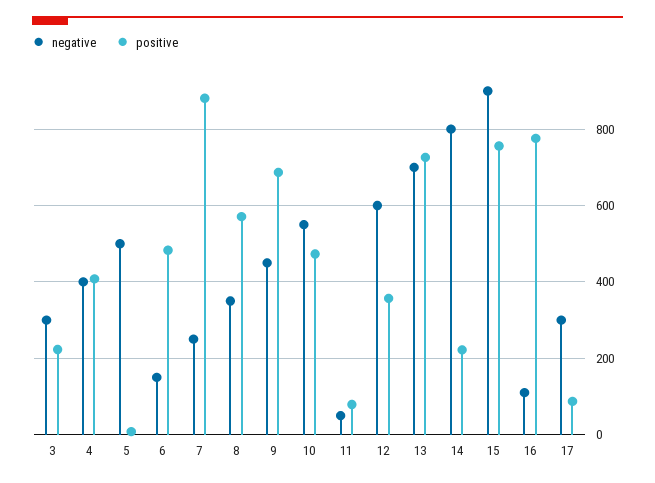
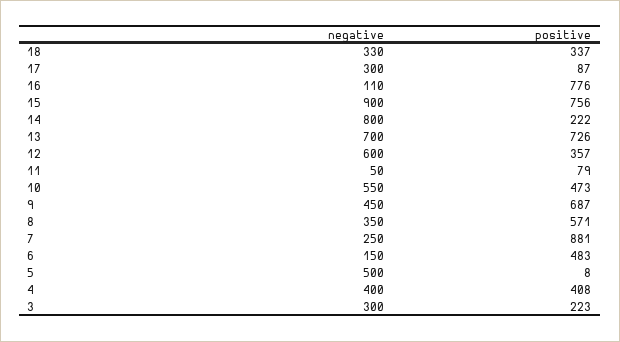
  {
    "negative": {
      "3": 300,
      "4": 400,
      "5": 500,
      "6": 150,
      "7": 250,
      "8": 350,
      "9": 450,
      "10": 550,
      "11": 50,
      "12": 600,
      "13": 700,
      "14": 800,
      "15": 900,
      "16": 110,
-     "17": 300
+     "17": 300,
+     "18": 330
    },
    "positive": {
      "3": 223,
      "4": 408,
      "5": 8,
      "6": 483,
      "7": 881,
      "8": 571,
      "9": 687,
      "10": 473,
      "11": 79,
      "12": 357,
      "13": 726,
      "14": 222,
      "15": 756,
      "16": 776,
-     "17": 87
+     "17": 87,
+     "18": 337
    }
  }

